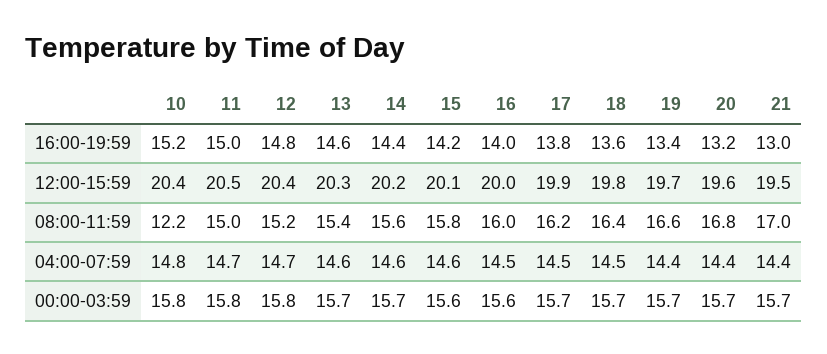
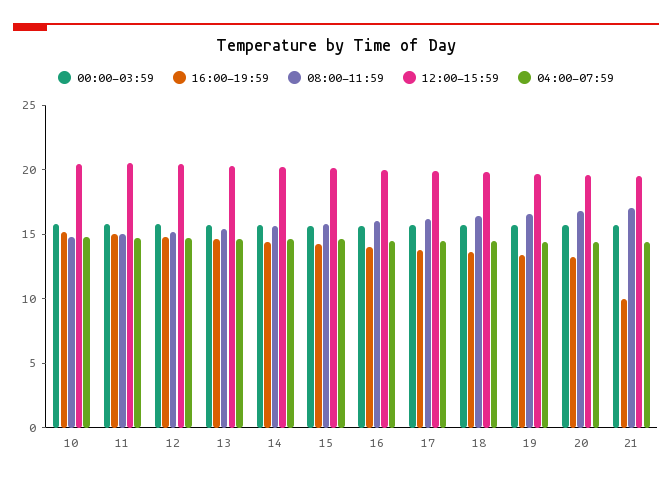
  {
    "16:00-19:59": {
      "10": 15.2,
      "11": 15,
      "12": 14.8,
      "13": 14.6,
      "14": 14.4,
      "15": 14.2,
      "16": 14,
      "17": 13.8,
      "18": 13.6,
      "19": 13.4,
      "20": 13.2,
-     "21": 13
+     "21": 10
    },
    "12:00-15:59": {
      "10": 20.4,
      "11": 20.5,
      "12": 20.4,
      "13": 20.3,
      "14": 20.2,
      "15": 20.1,
      "16": 20,
      "17": 19.9,
      "18": 19.8,
      "19": 19.7,
      "20": 19.6,
      "21": 19.5
    },
    "08:00-11:59": {
-     "10": 12.2,
+     "10": 15,
      "11": 15,
      "12": 15.2,
      "13": 15.4,
      "14": 15.6,
      "15": 15.8,
      "16": 16,
      "17": 16.2,
      "18": 16.4,
      "19": 16.6,
      "20": 16.8,
      "21": 17
    },
    "04:00-07:59": {
      "10": 14.8,
      "11": 14.7,
      "12": 14.7,
      "13": 14.6,
      "14": 14.6,
      "15": 14.6,
      "16": 14.5,
      "17": 14.5,
      "18": 14.5,
      "19": 14.4,
      "20": 14.4,
      "21": 14.4
    },
    "00:00-03:59": {
      "10": 15.8,
      "11": 15.8,
      "12": 15.8,
      "13": 15.7,
      "14": 15.7,
      "15": 15.6,
      "16": 15.6,
      "17": 15.7,
      "18": 15.7,
      "19": 15.7,
      "20": 15.7,
      "21": 15.7
    }
  }

